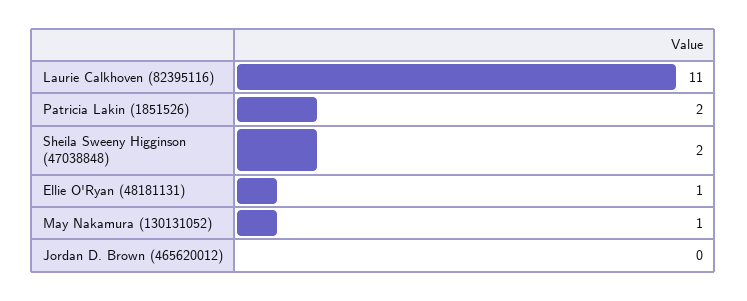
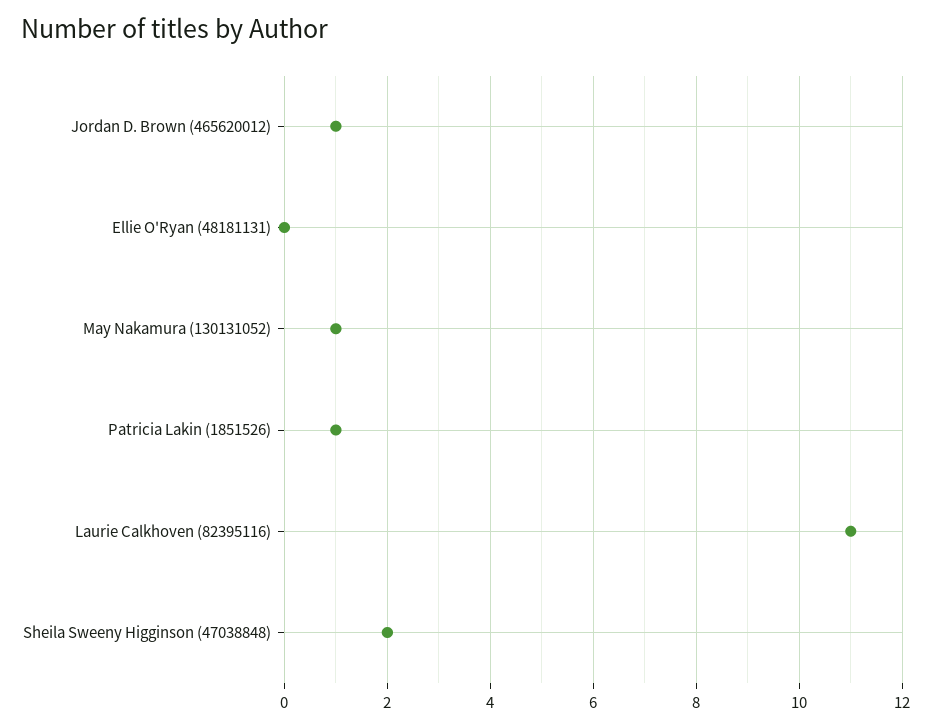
  {
    "Laurie Calkhoven (82395116)": 11,
-   "Patricia Lakin (1851526)": 2,
+   "Patricia Lakin (1851526)": 1,
    "Sheila Sweeny Higginson (47038848)": 2,
-   "Ellie O'Ryan (48181131)": 1,
+   "Ellie O'Ryan (48181131)": 0,
    "May Nakamura (130131052)": 1,
-   "Jordan D. Brown (465620012)": 0
+   "Jordan D. Brown (465620012)": 1
  }

